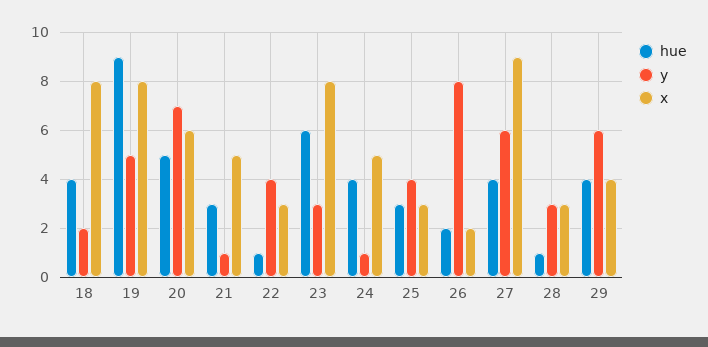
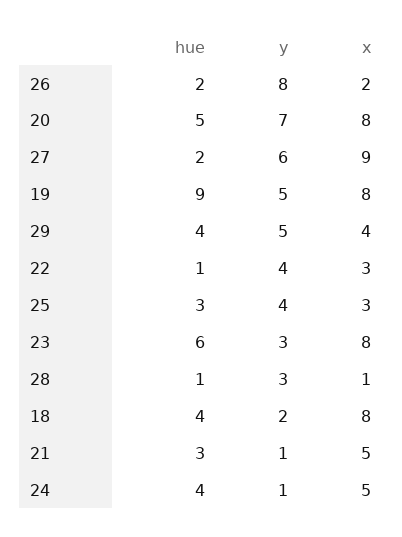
  {
    "hue": {
      "18": 4,
      "19": 9,
      "20": 5,
      "21": 3,
      "22": 1,
      "23": 6,
      "24": 4,
      "25": 3,
      "26": 2,
-     "27": 4,
+     "27": 2,
      "28": 1,
      "29": 4
    },
    "y": {
      "18": 2,
      "19": 5,
      "20": 7,
      "21": 1,
      "22": 4,
      "23": 3,
      "24": 1,
      "25": 4,
      "26": 8,
      "27": 6,
      "28": 3,
-     "29": 6
+     "29": 5
    },
    "x": {
      "18": 8,
      "19": 8,
-     "20": 6,
+     "20": 8,
      "21": 5,
      "22": 3,
      "23": 8,
      "24": 5,
      "25": 3,
      "26": 2,
      "27": 9,
-     "28": 3,
+     "28": 1,
      "29": 4
    }
  }

